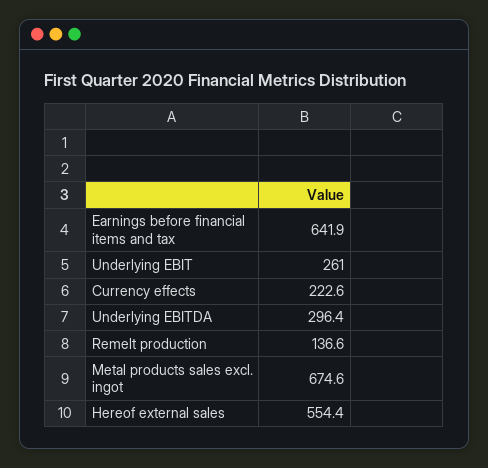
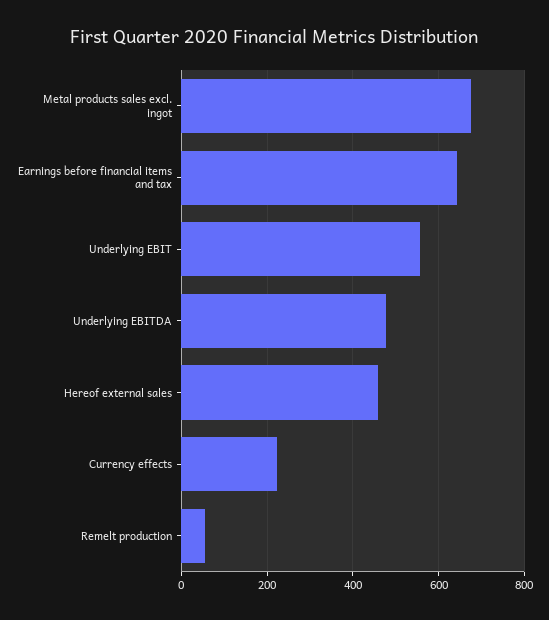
  {
    "Earnings before financial items and tax": 641.9,
-   "Underlying EBIT": 261,
+   "Underlying EBIT": 560,
    "Currency effects": 222.6,
-   "Underlying EBITDA": 296.4,
+   "Underlying EBITDA": 480,
-   "Remelt production": 136.6,
+   "Remelt production": 60,
    "Metal products sales excl. ingot": 674.6,
-   "Hereof external sales": 554.4
+   "Hereof external sales": 460
  }

